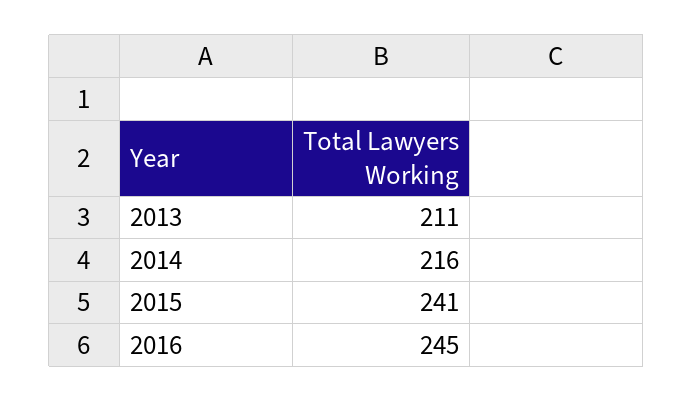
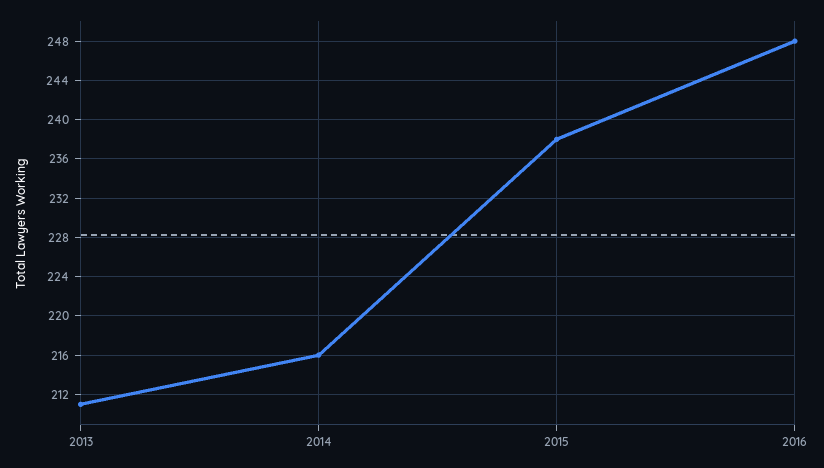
  {
    "2013": 211,
    "2014": 216,
-   "2015": 241,
+   "2015": 238,
-   "2016": 245
+   "2016": 248
  }

